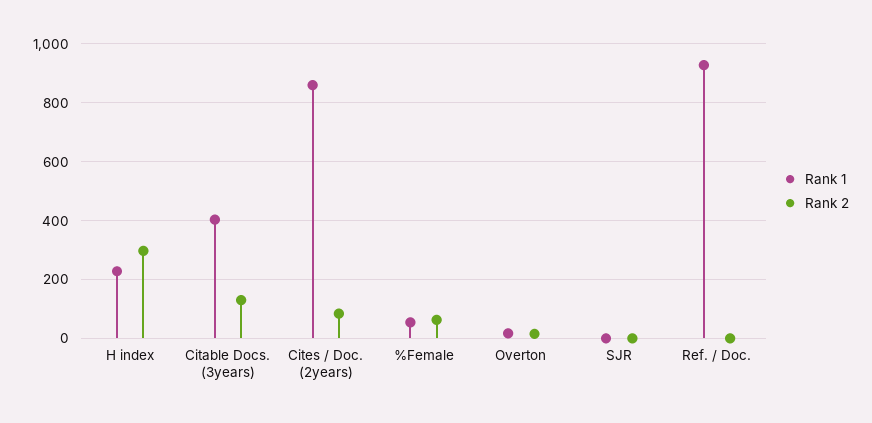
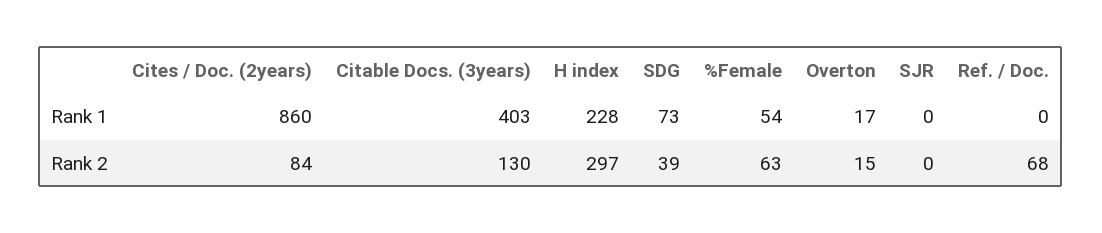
  {
    "Rank 1": {
      "H index": 228,
      "Citable Docs. (3years)": 403,
      "Cites / Doc. (2years)": 860,
      "%Female": 54,
      "Overton": 17,
      "SJR": 0,
-     "Ref. / Doc.": 925
+     "Ref. / Doc.": 0,
+     "SDG": 73
    },
    "Rank 2": {
      "H index": 297,
      "Citable Docs. (3years)": 130,
      "Cites / Doc. (2years)": 84,
      "%Female": 63,
      "Overton": 15,
      "SJR": 0,
-     "Ref. / Doc.": 0
+     "Ref. / Doc.": 68,
+     "SDG": 39
    }
  }

